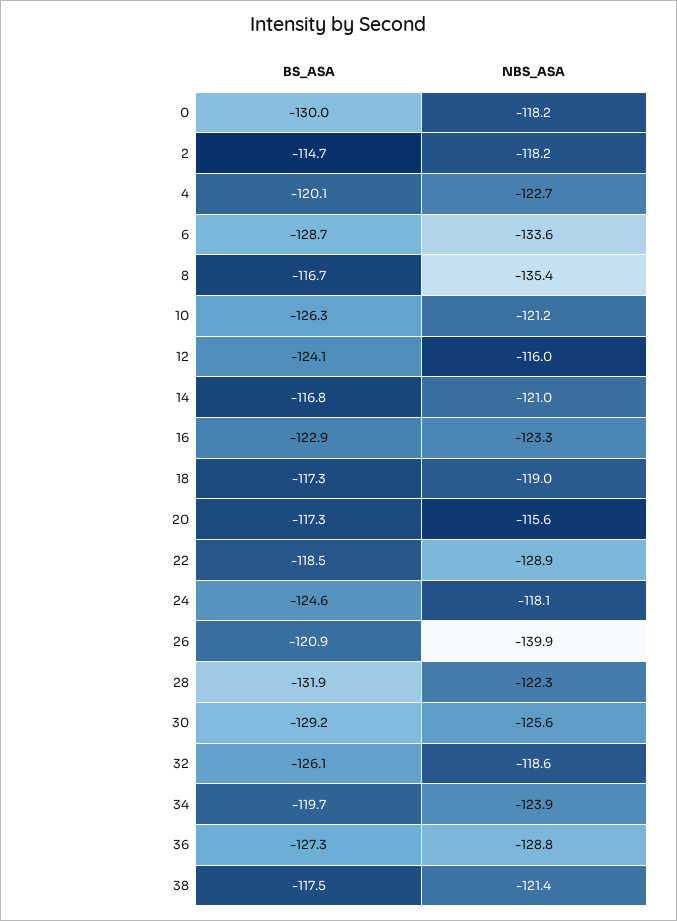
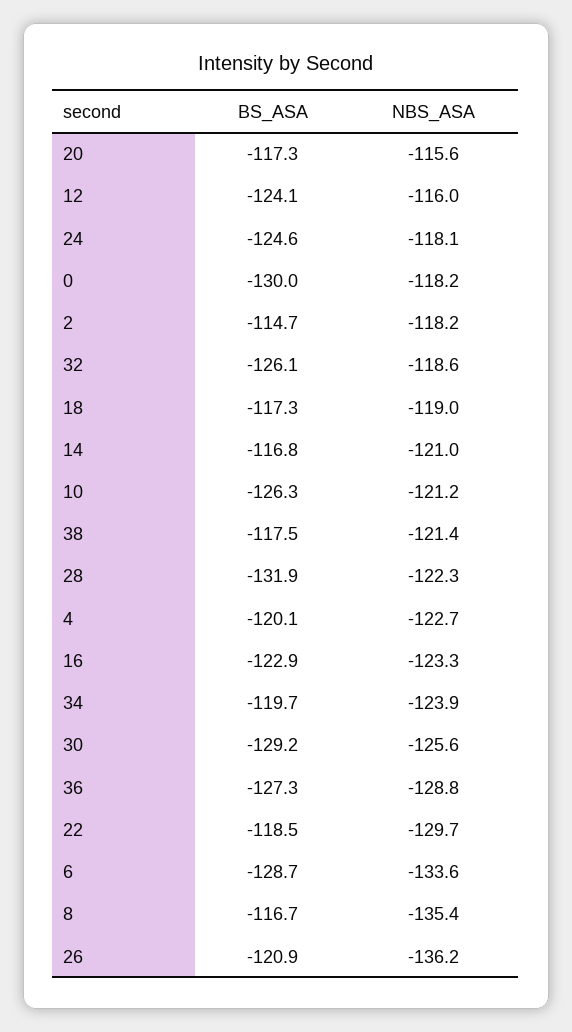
  {
    "BS_ASA": {
      "0": -130,
      "2": -114.7,
      "4": -120.1,
      "6": -128.7,
      "8": -116.7,
      "10": -126.3,
      "12": -124.1,
      "14": -116.8,
      "16": -122.9,
      "18": -117.3,
      "20": -117.3,
      "22": -118.5,
      "24": -124.6,
      "26": -120.9,
      "28": -131.9,
      "30": -129.2,
      "32": -126.1,
      "34": -119.7,
      "36": -127.3,
      "38": -117.5
    },
    "NBS_ASA": {
      "0": -118.2,
      "2": -118.2,
      "4": -122.7,
      "6": -133.6,
      "8": -135.4,
      "10": -121.2,
      "12": -116,
      "14": -121,
      "16": -123.3,
      "18": -119,
      "20": -115.6,
-     "22": -128.9,
+     "22": -129.7,
      "24": -118.1,
-     "26": -139.9,
+     "26": -136.2,
      "28": -122.3,
      "30": -125.6,
      "32": -118.6,
      "34": -123.9,
      "36": -128.8,
      "38": -121.4
    }
  }

